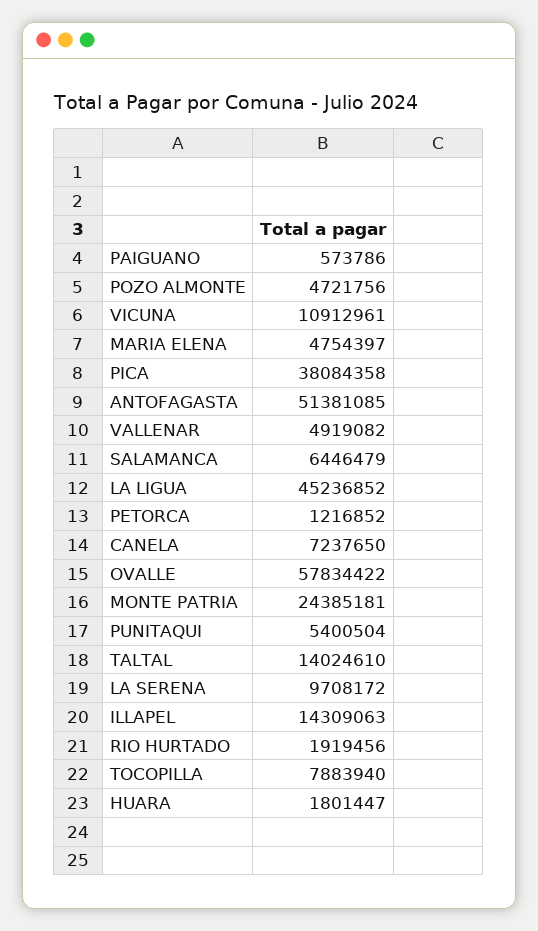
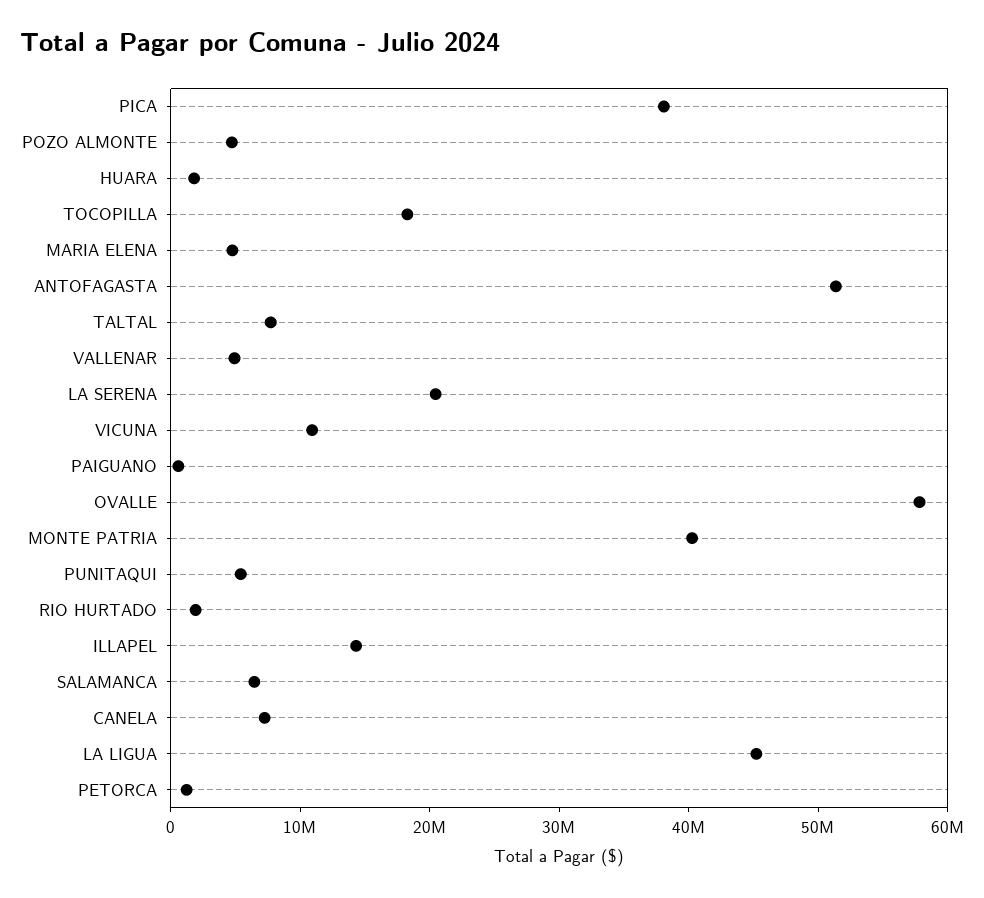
  {
    "PAIGUANO": 573786,
    "POZO ALMONTE": 4721756,
    "VICUNA": 10912961,
    "MARIA ELENA": 4754397,
    "PICA": 38084358,
    "ANTOFAGASTA": 51381085,
    "VALLENAR": 4919082,
    "SALAMANCA": 6446479,
    "LA LIGUA": 45236852,
    "PETORCA": 1216852,
    "CANELA": 7237650,
    "OVALLE": 57834422,
-   "MONTE PATRIA": 24385181,
+   "MONTE PATRIA": 40000000,
    "PUNITAQUI": 5400504,
-   "TALTAL": 14024610,
+   "TALTAL": 8000000,
-   "LA SERENA": 9708172,
+   "LA SERENA": 20000000,
    "ILLAPEL": 14309063,
    "RIO HURTADO": 1919456,
-   "TOCOPILLA": 7883940,
+   "TOCOPILLA": 18000000,
    "HUARA": 1801447
  }

